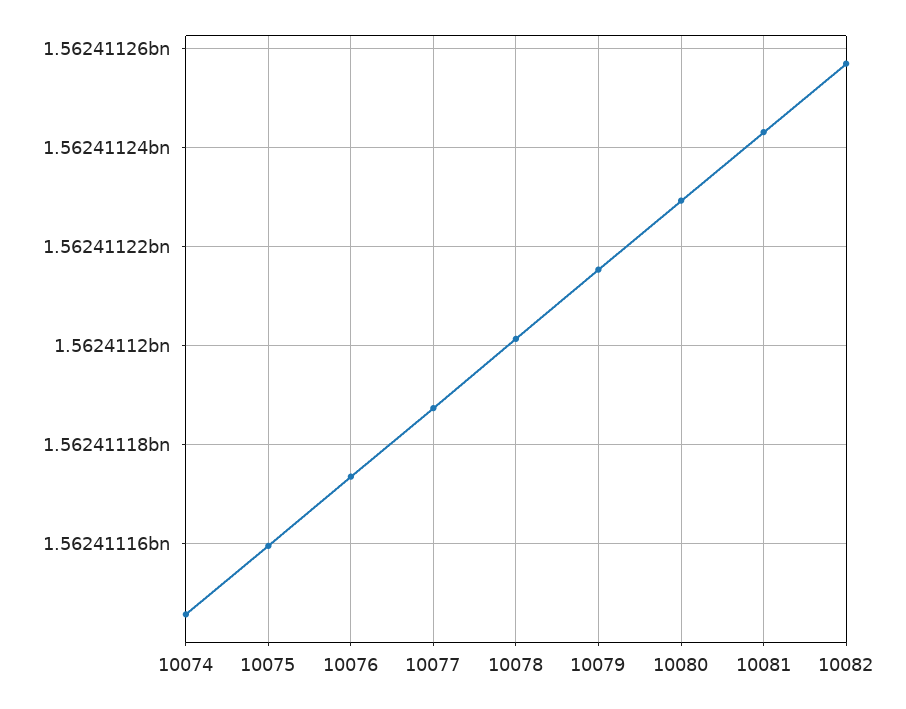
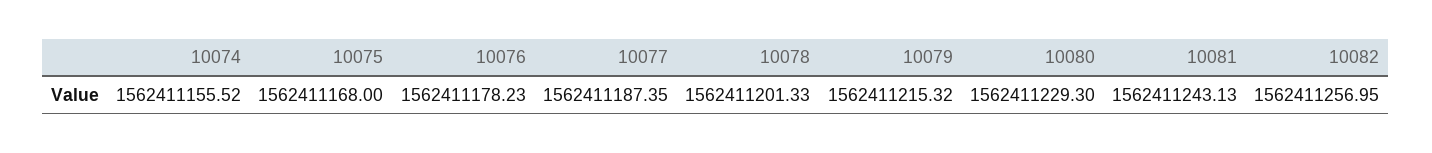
  {
-   "10074": 1562411146,
+   "10074": 1562411155.52,
-   "10075": 1562411160,
+   "10075": 1562411168,
-   "10076": 1562411174,
+   "10076": 1562411178.23,
    "10077": 1562411187.35,
    "10078": 1562411201.33,
    "10079": 1562411215.32,
    "10080": 1562411229.3,
    "10081": 1562411243.13,
    "10082": 1562411256.95
  }

